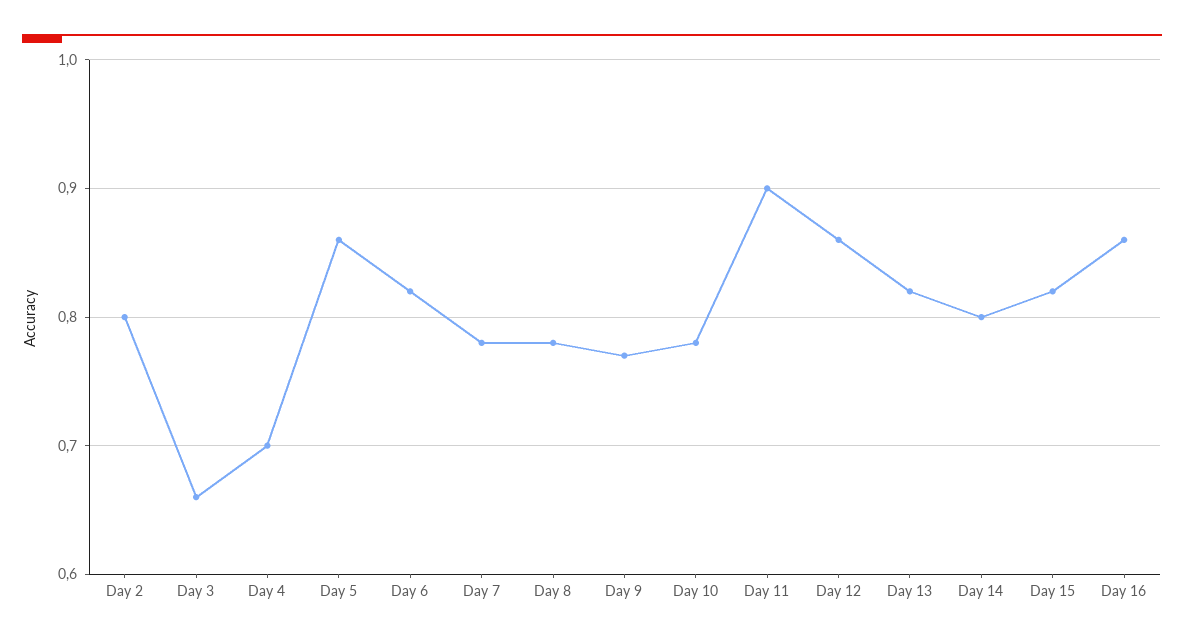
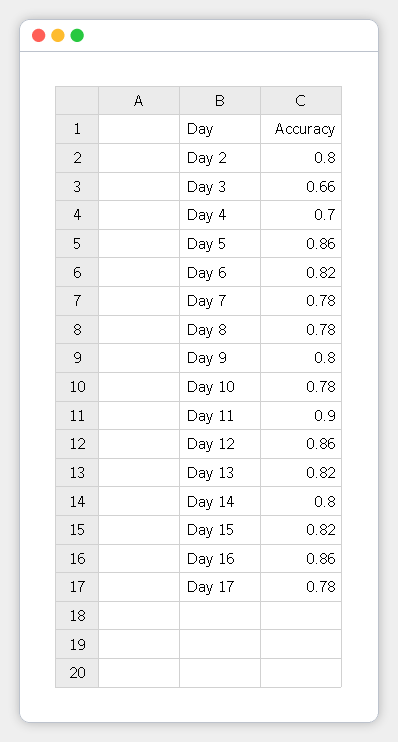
  {
    "Day 2": 0.8,
    "Day 3": 0.66,
    "Day 4": 0.7,
    "Day 5": 0.86,
    "Day 6": 0.82,
    "Day 7": 0.78,
    "Day 8": 0.78,
-   "Day 9": 0.77,
+   "Day 9": 0.8,
    "Day 10": 0.78,
    "Day 11": 0.9,
    "Day 12": 0.86,
    "Day 13": 0.82,
    "Day 14": 0.8,
    "Day 15": 0.82,
-   "Day 16": 0.86
+   "Day 16": 0.86,
+   "Day 17": 0.78
  }

